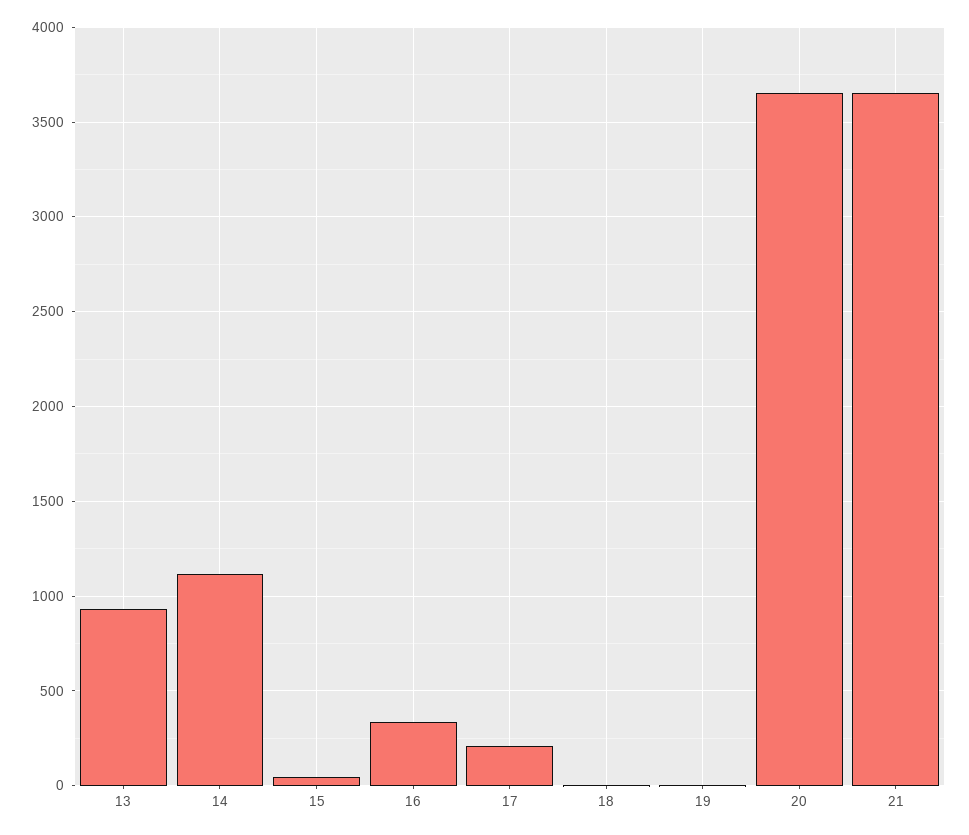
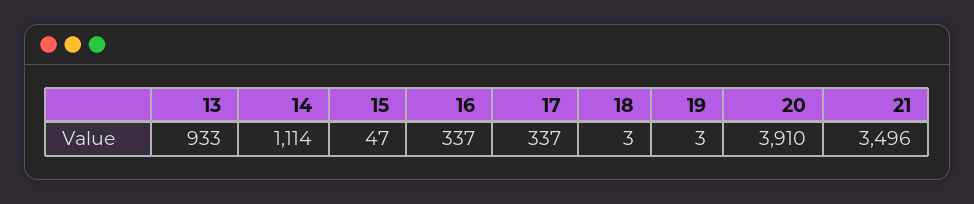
  {
    "13": 933,
    "14": 1114,
    "15": 47,
    "16": 337,
-   "17": 200,
+   "17": 337,
    "18": 3,
    "19": 3,
-   "20": 3650,
+   "20": 3910,
-   "21": 3650
+   "21": 3496
  }

